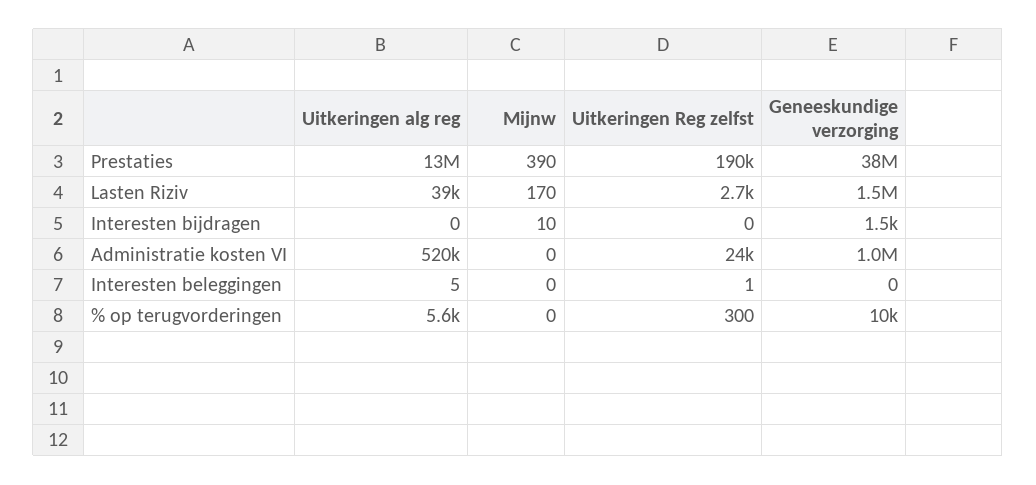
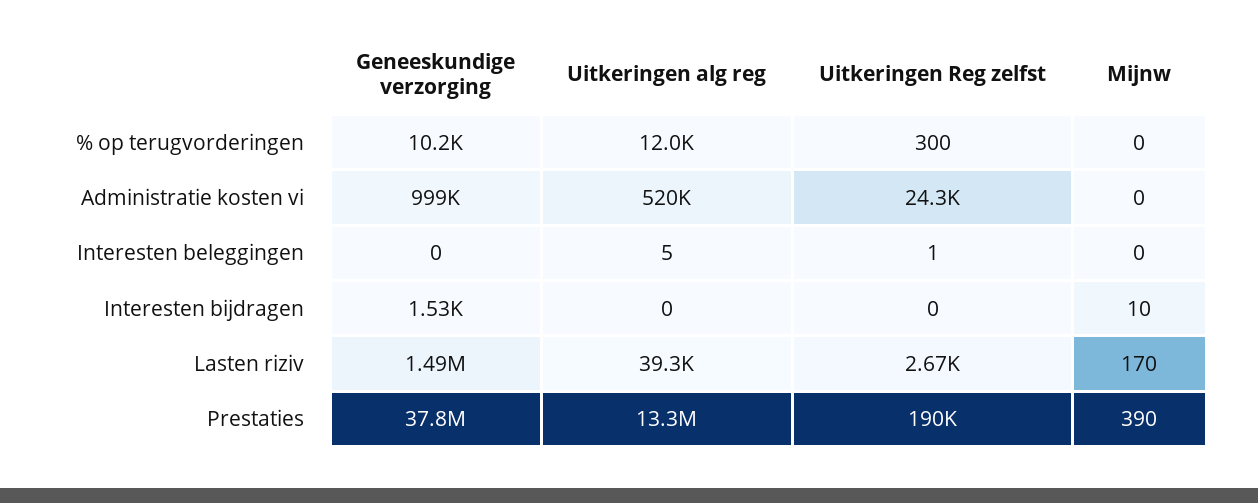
  {
    "Uitkeringen alg reg": {
      "Prestaties": 13300000,
      "Lasten Riziv": 39300,
      "Interesten bijdragen": 0,
      "Administratie kosten VI": 520000,
      "Interesten beleggingen": 5,
-     "% op terugvorderingen": 5600
+     "% op terugvorderingen": 12000
    },
    "Mijnw": {
      "Prestaties": 390,
      "Lasten Riziv": 170,
      "Interesten bijdragen": 10,
      "Administratie kosten VI": 0,
      "Interesten beleggingen": 0,
      "% op terugvorderingen": 0
    },
    "Uitkeringen Reg zelfst": {
      "Prestaties": 190000,
      "Lasten Riziv": 2670,
      "Interesten bijdragen": 0,
      "Administratie kosten VI": 24300,
      "Interesten beleggingen": 1,
      "% op terugvorderingen": 300
    },
    "Geneeskundige verzorging": {
      "Prestaties": 37800000,
      "Lasten Riziv": 1490000,
      "Interesten bijdragen": 1530,
      "Administratie kosten VI": 999000,
      "Interesten beleggingen": 0,
      "% op terugvorderingen": 10200
    }
  }

